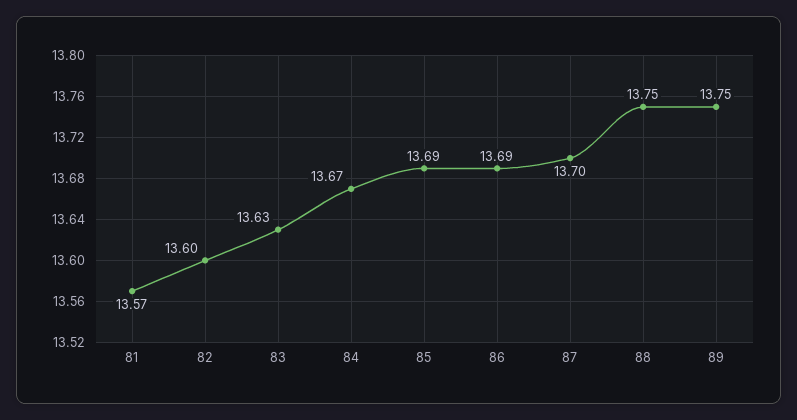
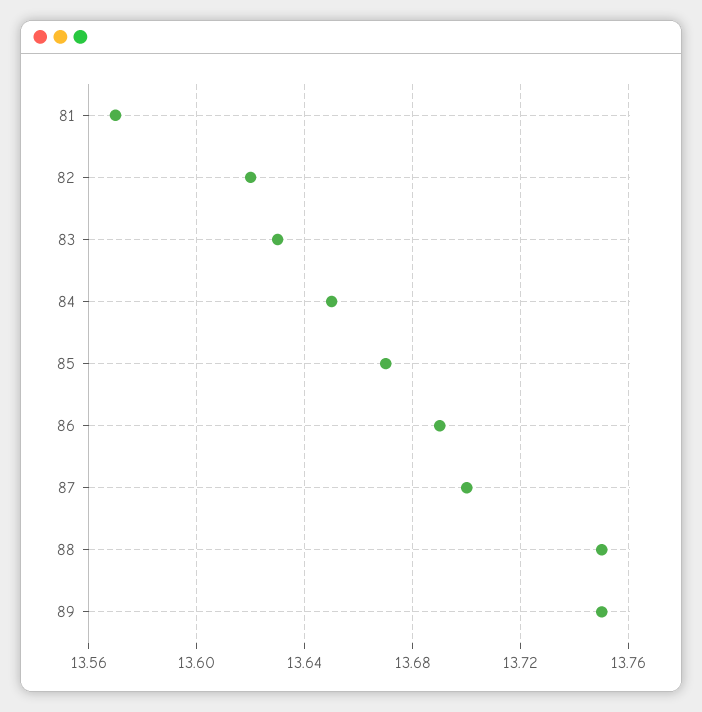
  {
    "81": 13.57,
-   "82": 13.6,
+   "82": 13.62,
    "83": 13.63,
-   "84": 13.67,
+   "84": 13.65,
-   "85": 13.69,
+   "85": 13.67,
    "86": 13.69,
    "87": 13.7,
    "88": 13.75,
    "89": 13.75
  }

